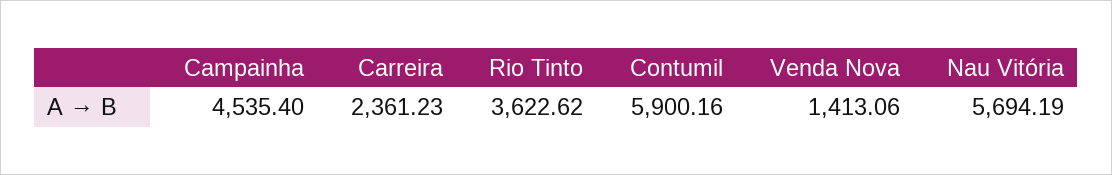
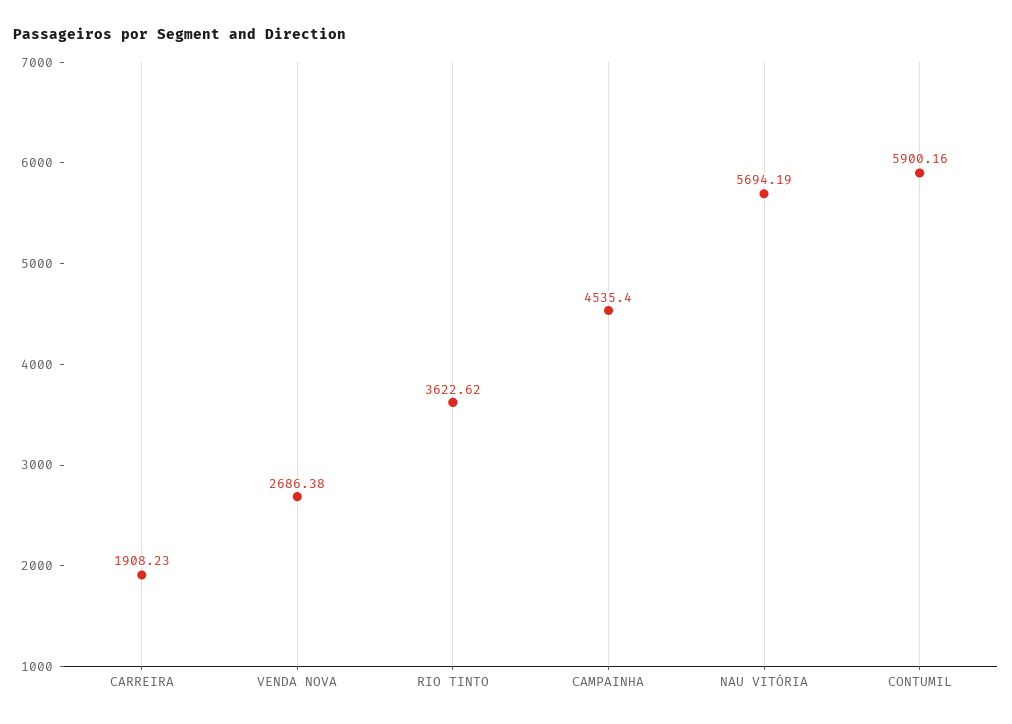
  {
    "Campainha": 4535.4,
-   "Carreira": 2361.23,
+   "Carreira": 1908.23,
    "Rio Tinto": 3622.62,
    "Contumil": 5900.16,
-   "Venda Nova": 1413.06,
+   "Venda Nova": 2686.38,
    "Nau Vitória": 5694.19
  }

